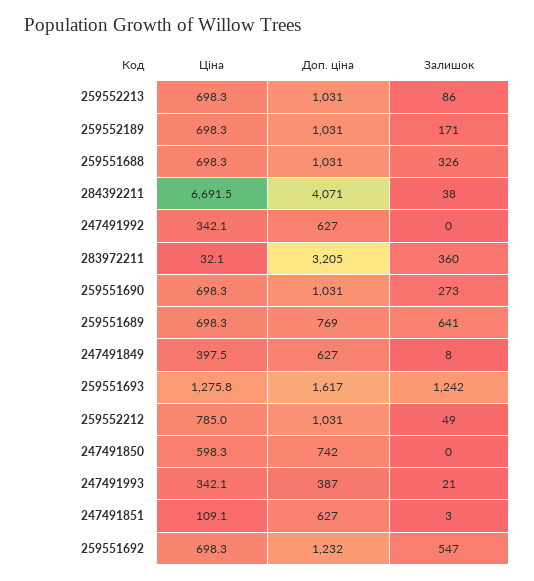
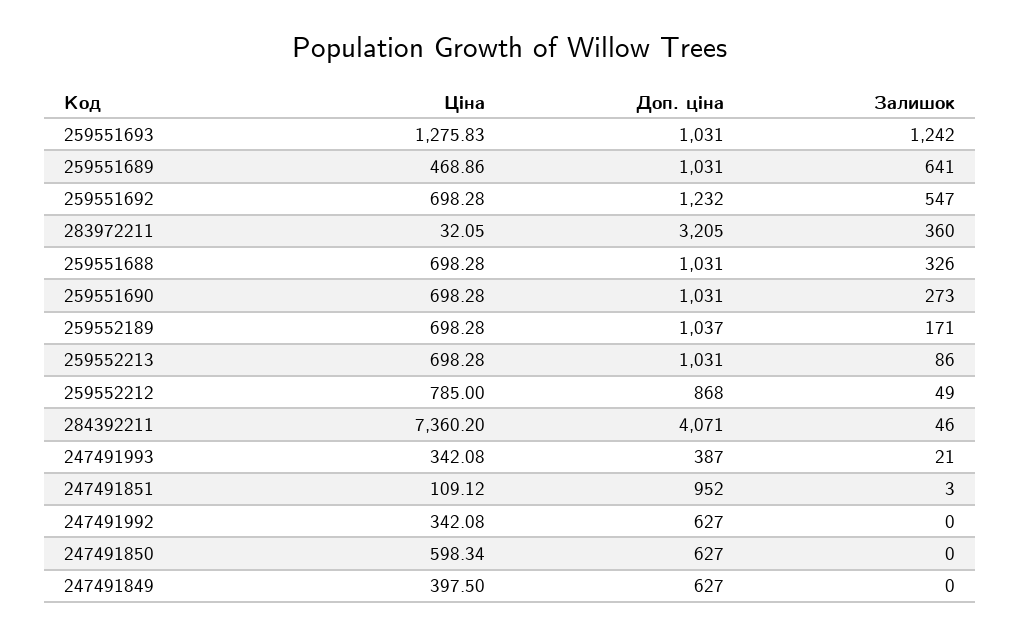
  {
    "Ціна": {
      "259552213": 698.28,
      "259552189": 698.28,
      "259551688": 698.28,
-     "284392211": 6691.5,
+     "284392211": 7360.2,
      "247491992": 342.08,
      "283972211": 32.05,
      "259551690": 698.28,
-     "259551689": 698.3,
+     "259551689": 468.86,
      "247491849": 397.5,
      "259551693": 1275.83,
      "259552212": 785,
      "247491850": 598.34,
      "247491993": 342.08,
      "247491851": 109.12,
      "259551692": 698.28
    },
    "Доп. ціна": {
      "259552213": 1031,
-     "259552189": 1031,
+     "259552189": 1037,
      "259551688": 1031,
      "284392211": 4071,
      "247491992": 627,
      "283972211": 3205,
      "259551690": 1031,
-     "259551689": 769,
+     "259551689": 1031,
      "247491849": 627,
-     "259551693": 1617,
+     "259551693": 1031,
-     "259552212": 1031,
+     "259552212": 868,
-     "247491850": 742,
+     "247491850": 627,
      "247491993": 387,
-     "247491851": 627,
+     "247491851": 952,
      "259551692": 1232
    },
    "Залишок": {
      "259552213": 86,
      "259552189": 171,
      "259551688": 326,
-     "284392211": 38,
+     "284392211": 46,
      "247491992": 0,
      "283972211": 360,
      "259551690": 273,
      "259551689": 641,
-     "247491849": 8,
+     "247491849": 0,
      "259551693": 1242,
      "259552212": 49,
      "247491850": 0,
      "247491993": 21,
      "247491851": 3,
      "259551692": 547
    }
  }

